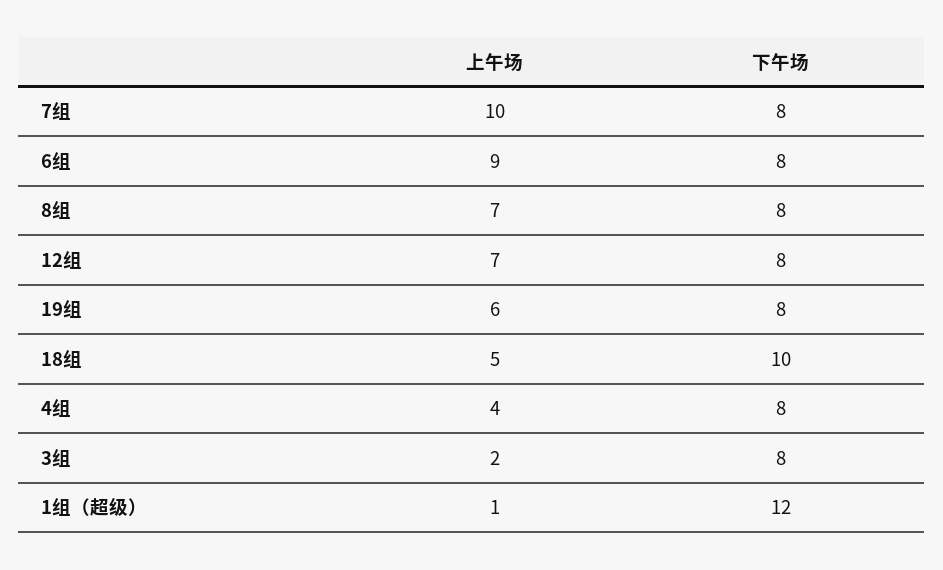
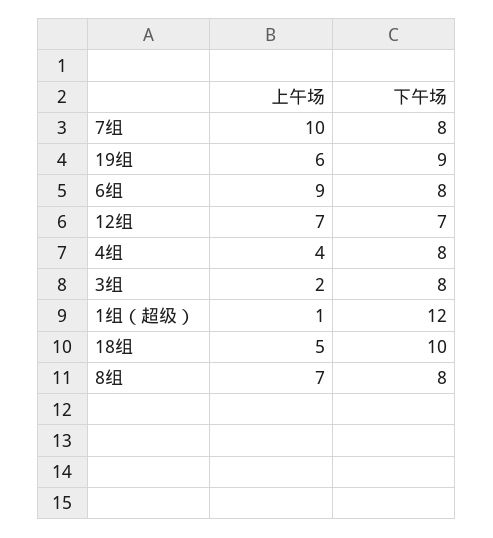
  {
    "上午场": {
      "7组": 10,
      "6组": 9,
      "8组": 7,
      "12组": 7,
      "19组": 6,
      "18组": 5,
      "4组": 4,
      "3组": 2,
      "1组（超级）": 1
    },
    "下午场": {
      "7组": 8,
      "6组": 8,
      "8组": 8,
-     "12组": 8,
+     "12组": 7,
-     "19组": 8,
+     "19组": 9,
      "18组": 10,
      "4组": 8,
      "3组": 8,
      "1组（超级）": 12
    }
  }

